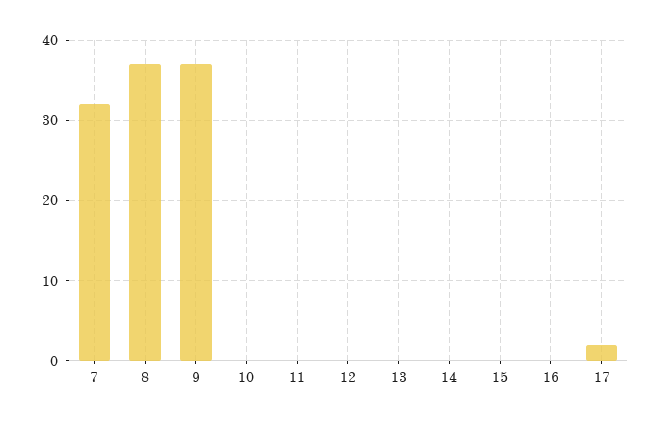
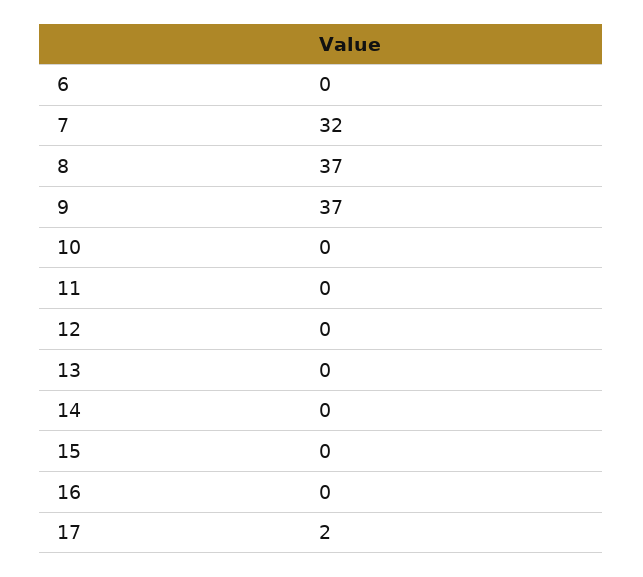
  {
    "7": 32,
    "8": 37,
    "9": 37,
    "10": 0,
    "11": 0,
    "12": 0,
    "13": 0,
    "14": 0,
    "15": 0,
    "16": 0,
-   "17": 2
+   "17": 2,
+   "6": 0
  }

